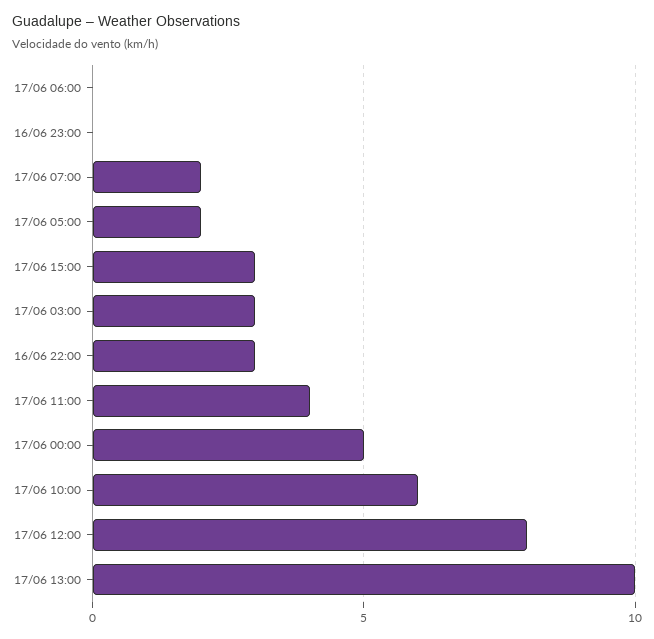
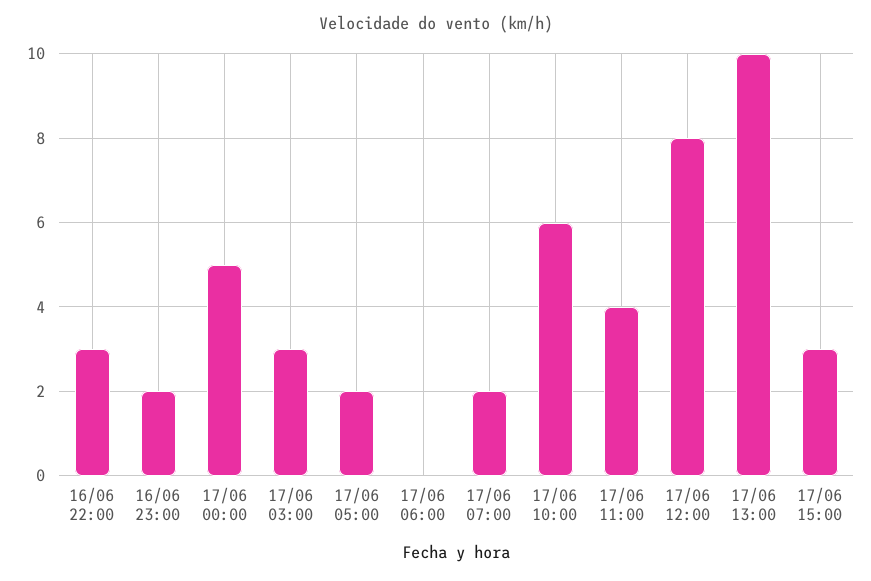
  {
    "17/06 06:00": 0,
-   "16/06 23:00": 0,
+   "16/06 23:00": 2,
    "17/06 07:00": 2,
    "17/06 05:00": 2,
    "17/06 15:00": 3,
    "17/06 03:00": 3,
    "16/06 22:00": 3,
    "17/06 11:00": 4,
    "17/06 00:00": 5,
    "17/06 10:00": 6,
    "17/06 12:00": 8,
    "17/06 13:00": 10
  }

